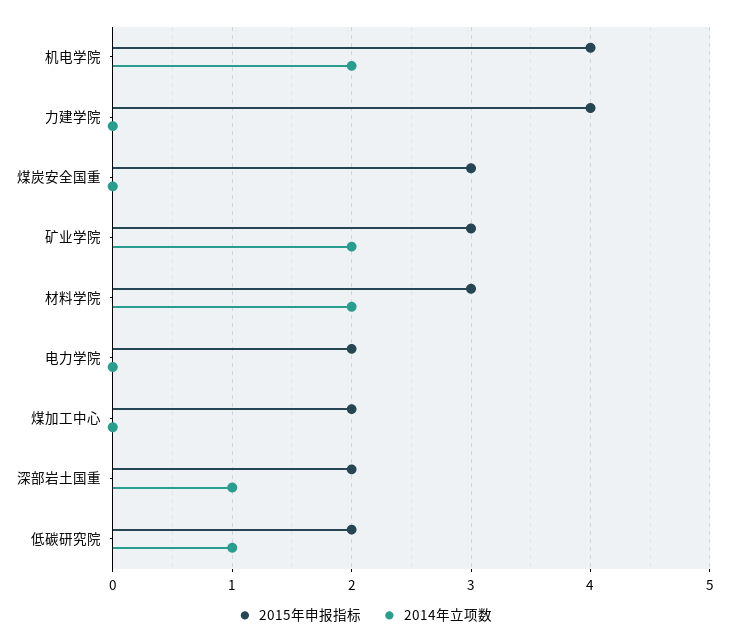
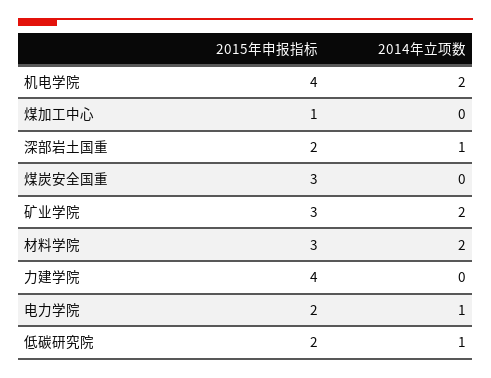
  {
    "2015年申报指标": {
      "机电学院": 4,
      "力建学院": 4,
      "煤炭安全国重": 3,
      "矿业学院": 3,
      "材料学院": 3,
      "电力学院": 2,
-     "煤加工中心": 2,
+     "煤加工中心": 1,
      "深部岩土国重": 2,
      "低碳研究院": 2
    },
    "2014年立项数": {
      "机电学院": 2,
      "力建学院": 0,
      "煤炭安全国重": 0,
      "矿业学院": 2,
      "材料学院": 2,
-     "电力学院": 0,
+     "电力学院": 1,
      "煤加工中心": 0,
      "深部岩土国重": 1,
      "低碳研究院": 1
    }
  }

